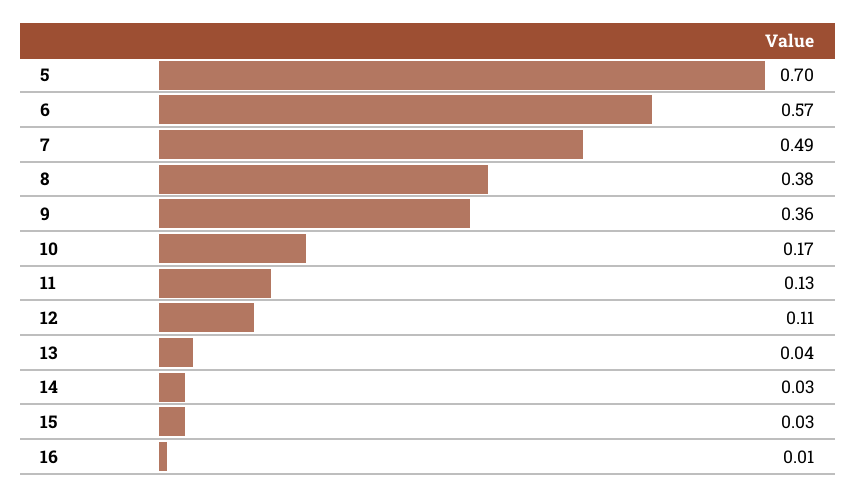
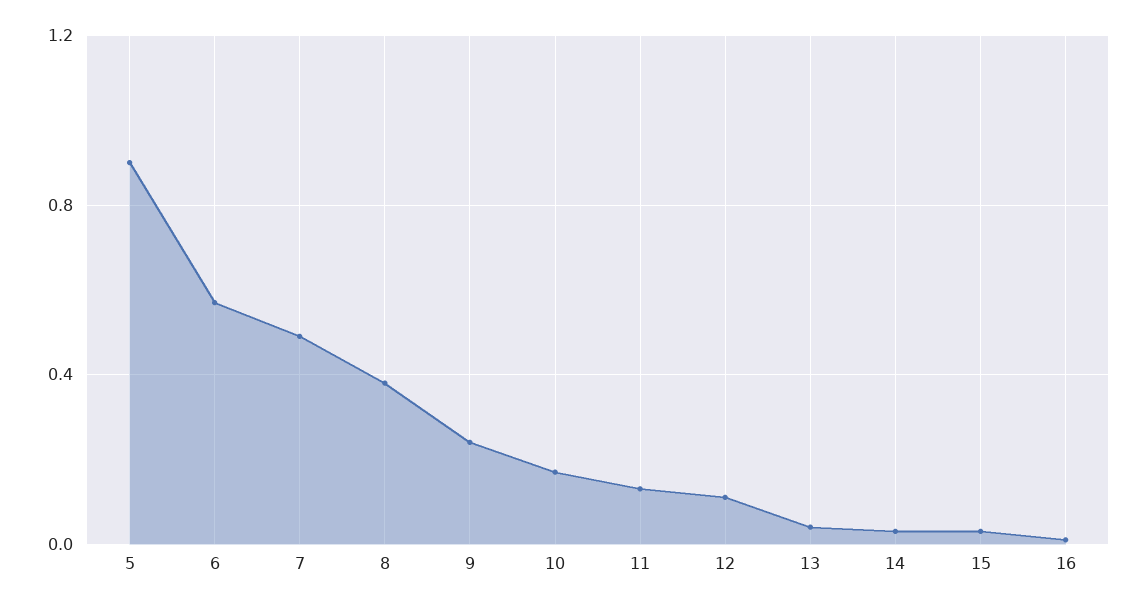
  {
-   "5": 0.7,
+   "5": 0.9,
    "6": 0.57,
    "7": 0.49,
    "8": 0.38,
-   "9": 0.36,
+   "9": 0.25,
    "10": 0.17,
    "11": 0.13,
    "12": 0.11,
    "13": 0.04,
    "14": 0.03,
    "15": 0.03,
    "16": 0.01
  }

